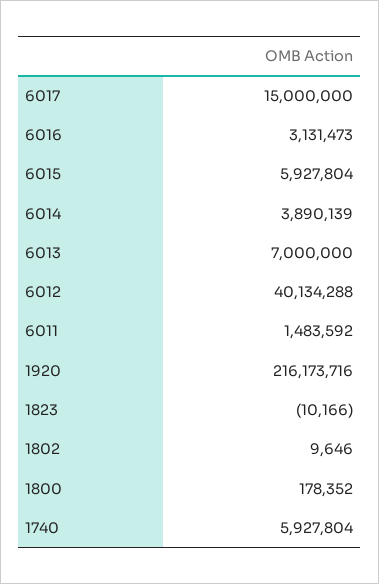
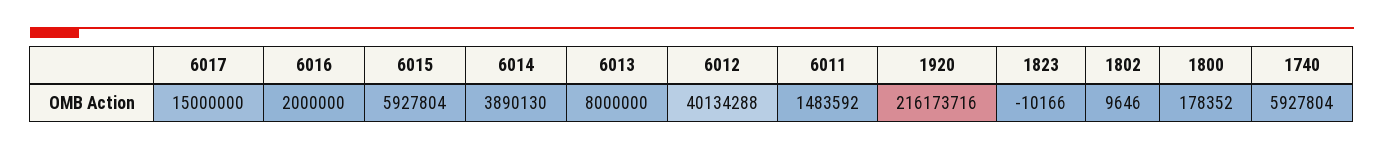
  {
    "6017": 15000000,
-   "6016": 3131473,
+   "6016": 2000000,
    "6015": 5927804,
-   "6014": 3890139,
+   "6014": 3890130,
-   "6013": 7000000,
+   "6013": 8000000,
    "6012": 40134288,
    "6011": 1483592,
    "1920": 216173716,
    "1823": -10166,
    "1802": 9646,
    "1800": 178352,
    "1740": 5927804
  }

